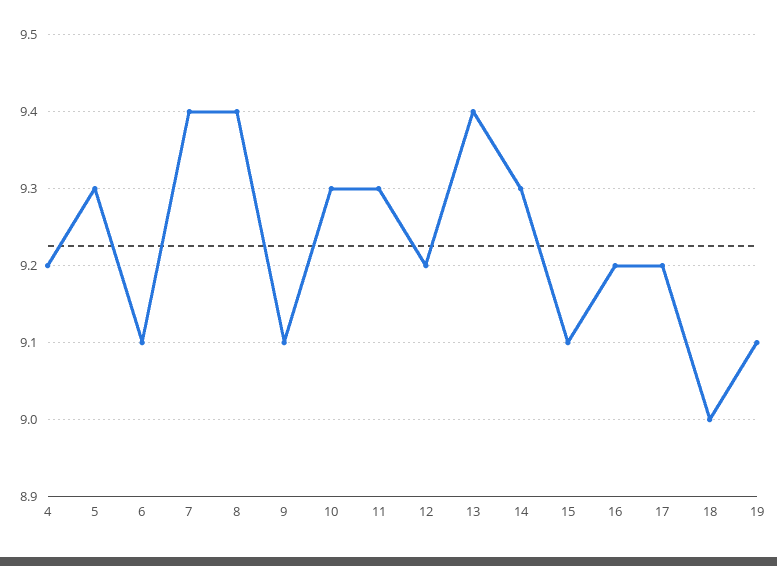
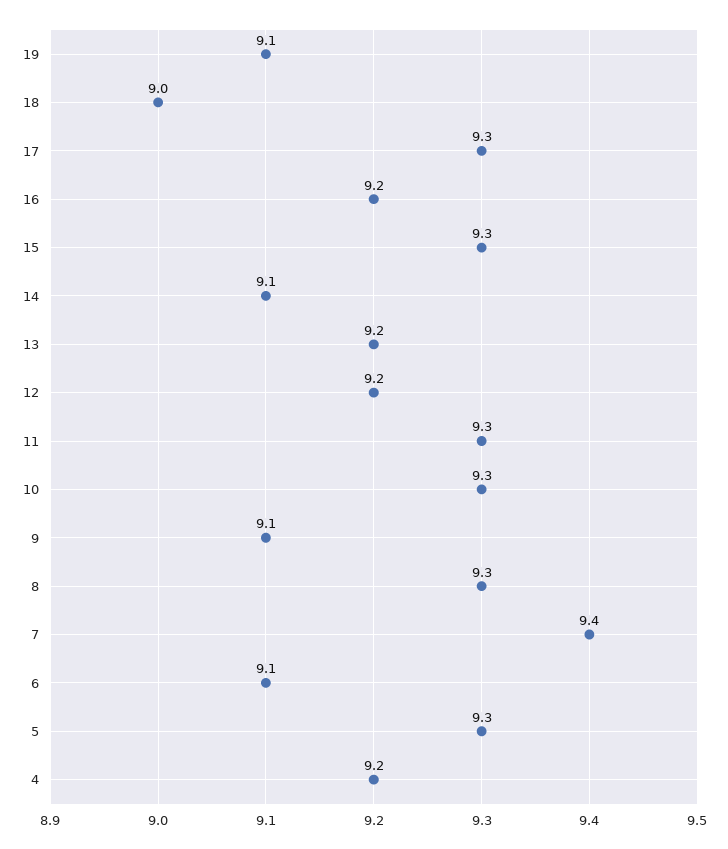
  {
    "4": 9.2,
    "5": 9.3,
    "6": 9.1,
    "7": 9.4,
-   "8": 9.4,
+   "8": 9.3,
    "9": 9.1,
    "10": 9.3,
    "11": 9.3,
    "12": 9.2,
-   "13": 9.4,
+   "13": 9.2,
-   "14": 9.3,
+   "14": 9.1,
-   "15": 9.1,
+   "15": 9.3,
    "16": 9.2,
-   "17": 9.2,
+   "17": 9.3,
    "18": 9,
    "19": 9.1
  }

